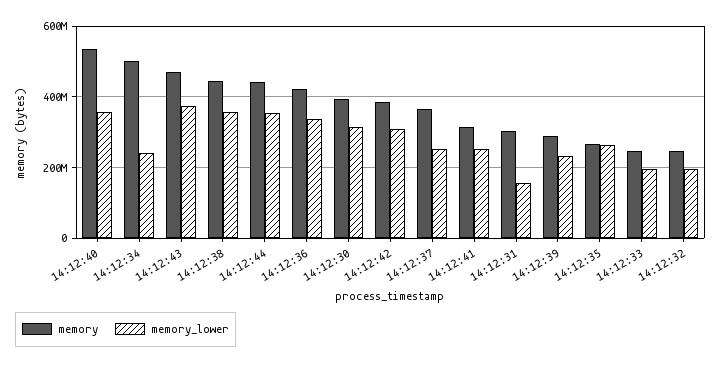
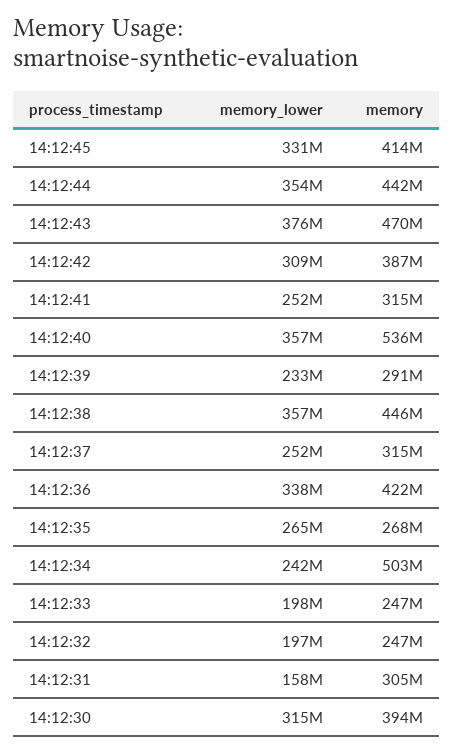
  {
    "memory": {
      "14:12:40": 536000000,
      "14:12:34": 503000000,
      "14:12:43": 470000000,
      "14:12:38": 446000000,
      "14:12:44": 442000000,
      "14:12:36": 422000000,
      "14:12:30": 394000000,
      "14:12:42": 387000000,
-     "14:12:37": 360000000,
+     "14:12:37": 315000000,
      "14:12:41": 315000000,
      "14:12:31": 305000000,
      "14:12:39": 291000000,
      "14:12:35": 268000000,
      "14:12:33": 247000000,
-     "14:12:32": 247000000
+     "14:12:32": 247000000,
+     "14:12:45": 414000000
    },
    "memory_lower": {
      "14:12:40": 357000000,
      "14:12:34": 242000000,
      "14:12:43": 376000000,
      "14:12:38": 357000000,
      "14:12:44": 354000000,
      "14:12:36": 338000000,
      "14:12:30": 315000000,
      "14:12:42": 309000000,
      "14:12:37": 252000000,
      "14:12:41": 252000000,
      "14:12:31": 158000000,
      "14:12:39": 233000000,
      "14:12:35": 265000000,
      "14:12:33": 198000000,
-     "14:12:32": 197000000
+     "14:12:32": 197000000,
+     "14:12:45": 331000000
    }
  }

